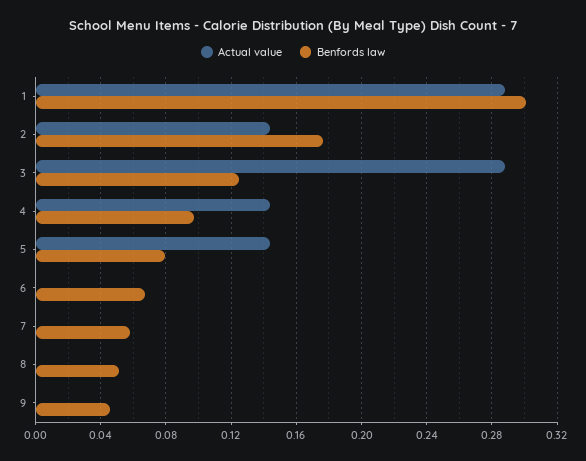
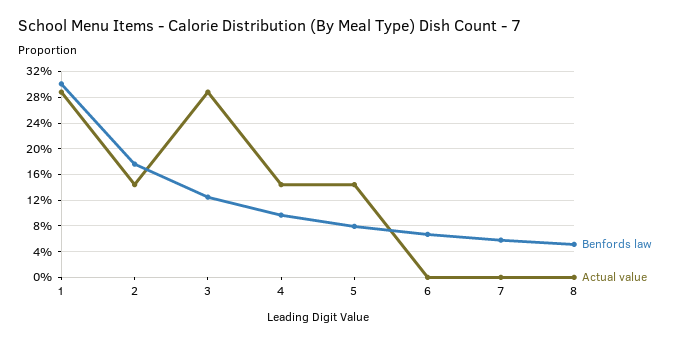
  {
    "Actual value": {
      "1": 0.29,
      "2": 0.145,
      "3": 0.29,
      "4": 0.145,
      "5": 0.145,
      "6": 0,
      "7": 0,
-     "8": 0,
+     "8": 0
-     "9": 0
    },
    "Benfords law": {
      "1": 0.3,
      "2": 0.175,
      "3": 0.125,
      "4": 0.095,
      "5": 0.08,
      "6": 0.065,
      "7": 0.06,
-     "8": 0.05,
+     "8": 0.05
-     "9": 0.045
    }
  }

